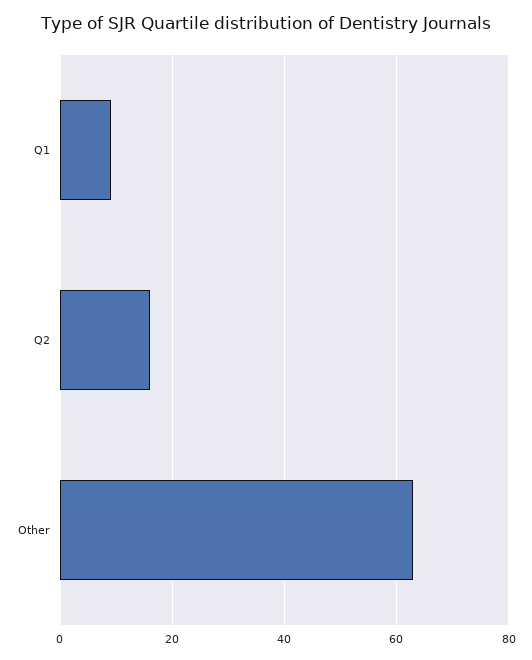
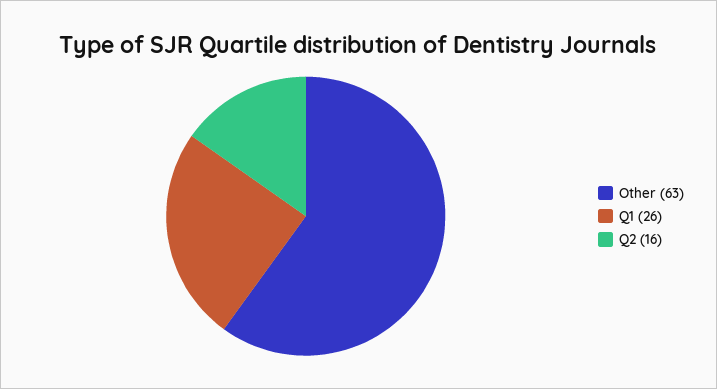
  {
-   "Q1": 10,
+   "Q1": 26,
    "Q2": 16,
    "Other": 63
  }

